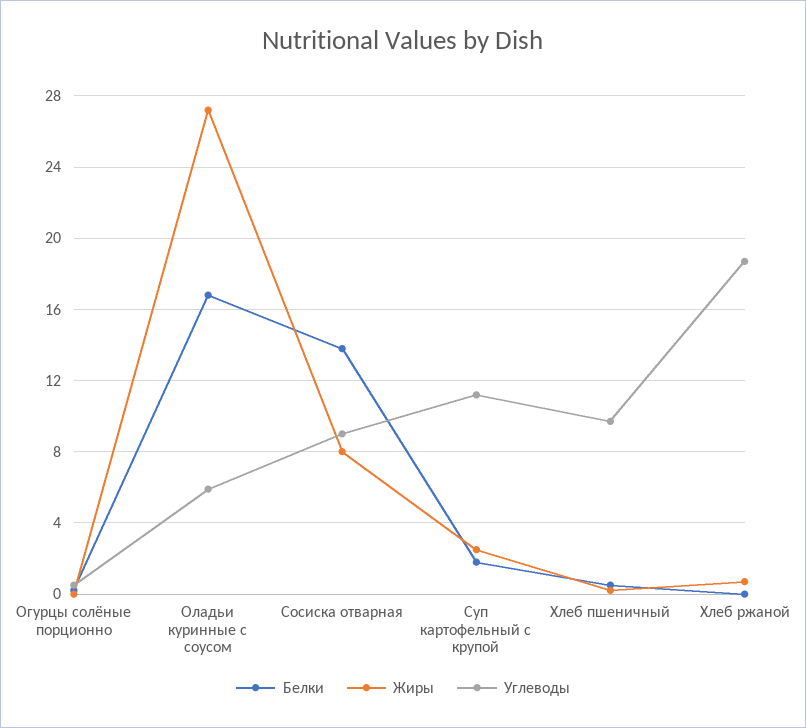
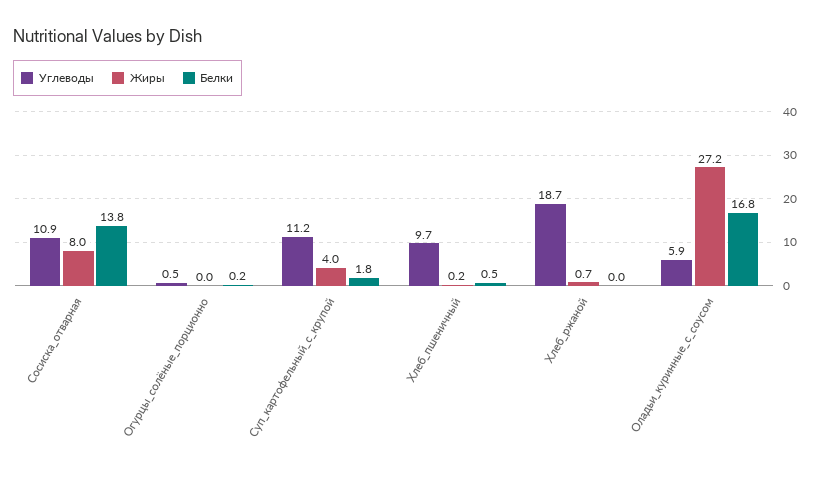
  {
    "Белки": {
      "Огурцы солёные порционно": 0.2,
      "Оладьи куринные с соусом": 16.8,
      "Сосиска отварная": 13.8,
      "Суп картофельный с крупой": 1.8,
      "Хлеб пшеничный": 0.5,
      "Хлеб ржаной": 0
    },
    "Жиры": {
      "Огурцы солёные порционно": 0,
      "Оладьи куринные с соусом": 27.2,
      "Сосиска отварная": 8,
-     "Суп картофельный с крупой": 2.5,
+     "Суп картофельный с крупой": 4,
      "Хлеб пшеничный": 0.2,
      "Хлеб ржаной": 0.7
    },
    "Углеводы": {
      "Огурцы солёные порционно": 0.5,
      "Оладьи куринные с соусом": 5.9,
-     "Сосиска отварная": 9,
+     "Сосиска отварная": 10.9,
      "Суп картофельный с крупой": 11.2,
      "Хлеб пшеничный": 9.7,
      "Хлеб ржаной": 18.7
    }
  }

